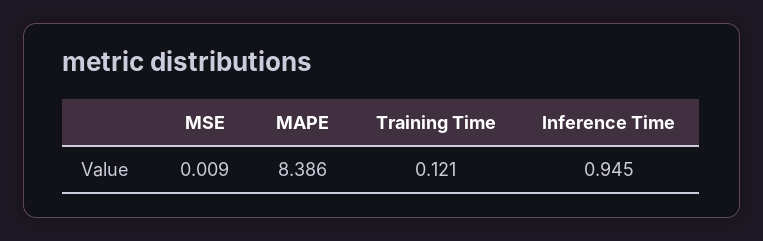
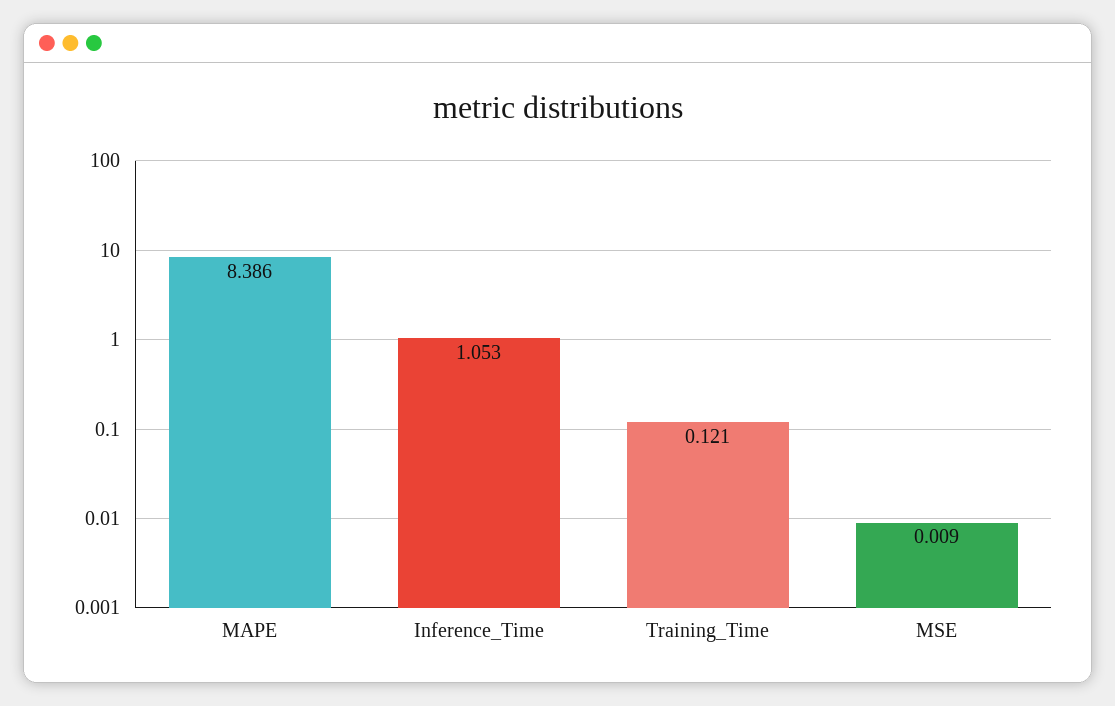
  {
    "MSE": 0.009,
    "MAPE": 8.386,
    "Training Time": 0.121,
-   "Inference Time": 0.945
+   "Inference Time": 1.053
  }

